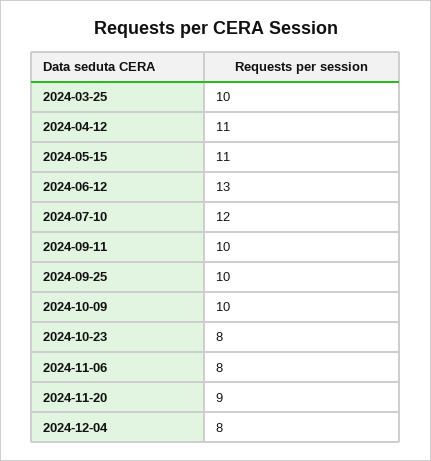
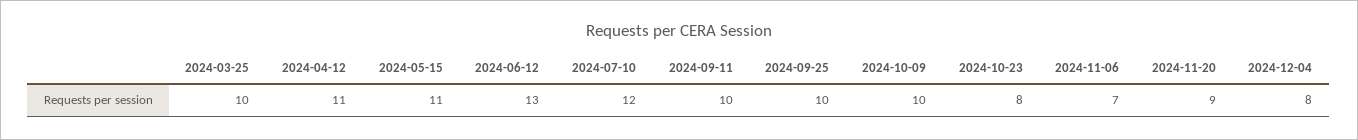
  {
    "2024-03-25": 10,
    "2024-04-12": 11,
    "2024-05-15": 11,
    "2024-06-12": 13,
    "2024-07-10": 12,
    "2024-09-11": 10,
    "2024-09-25": 10,
    "2024-10-09": 10,
    "2024-10-23": 8,
-   "2024-11-06": 8,
+   "2024-11-06": 7,
    "2024-11-20": 9,
    "2024-12-04": 8
  }

